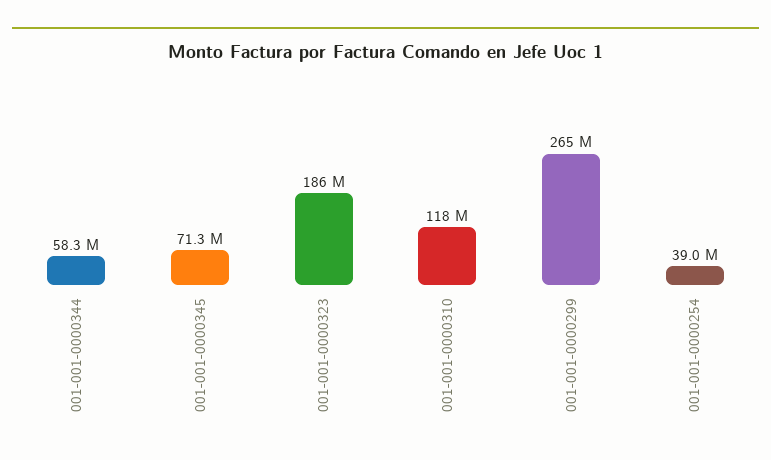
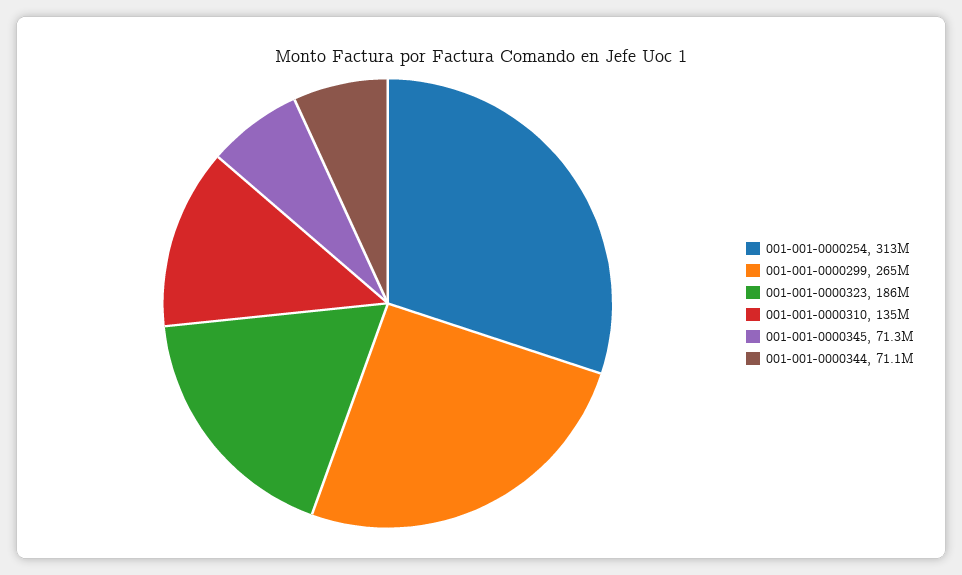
  {
-   "001-001-0000344": 58300000,
+   "001-001-0000344": 71100000,
    "001-001-0000345": 71300000,
    "001-001-0000323": 186000000,
-   "001-001-0000310": 118000000,
+   "001-001-0000310": 135000000,
    "001-001-0000299": 265000000,
-   "001-001-0000254": 39000000
+   "001-001-0000254": 313000000
  }

